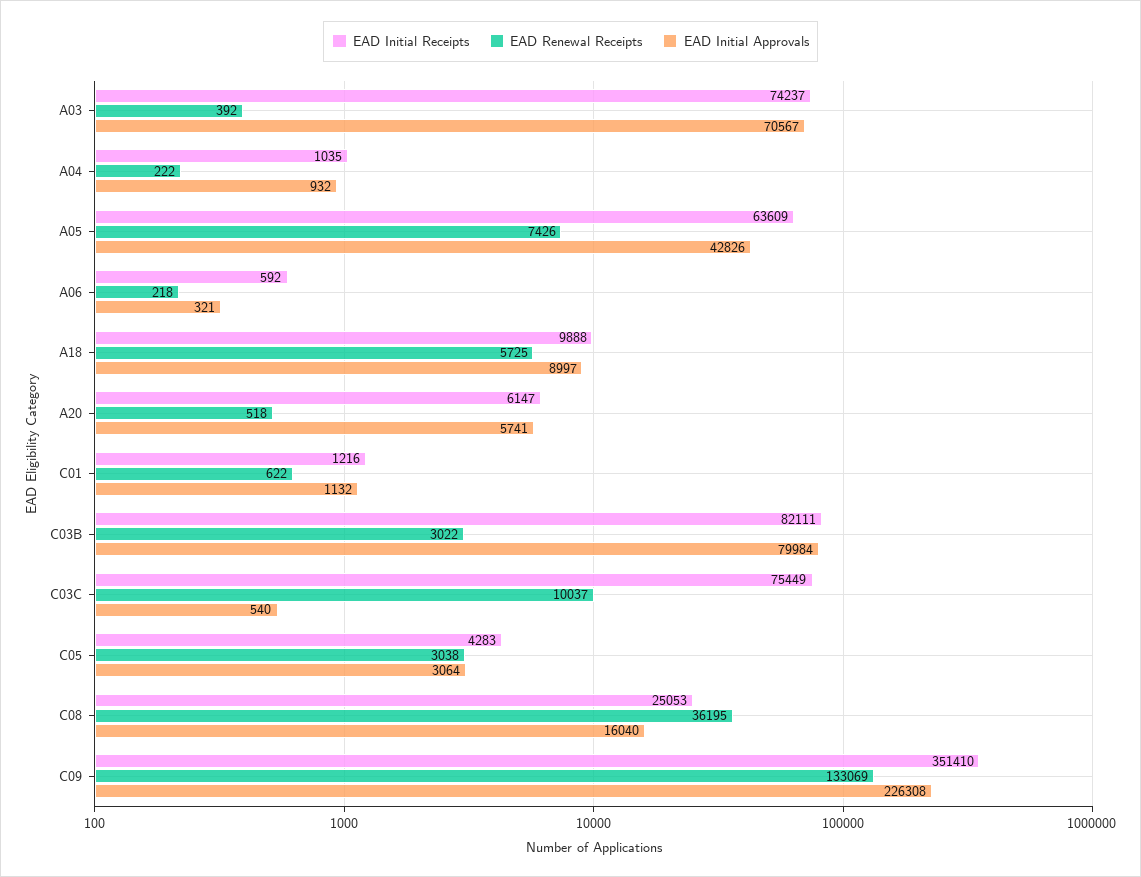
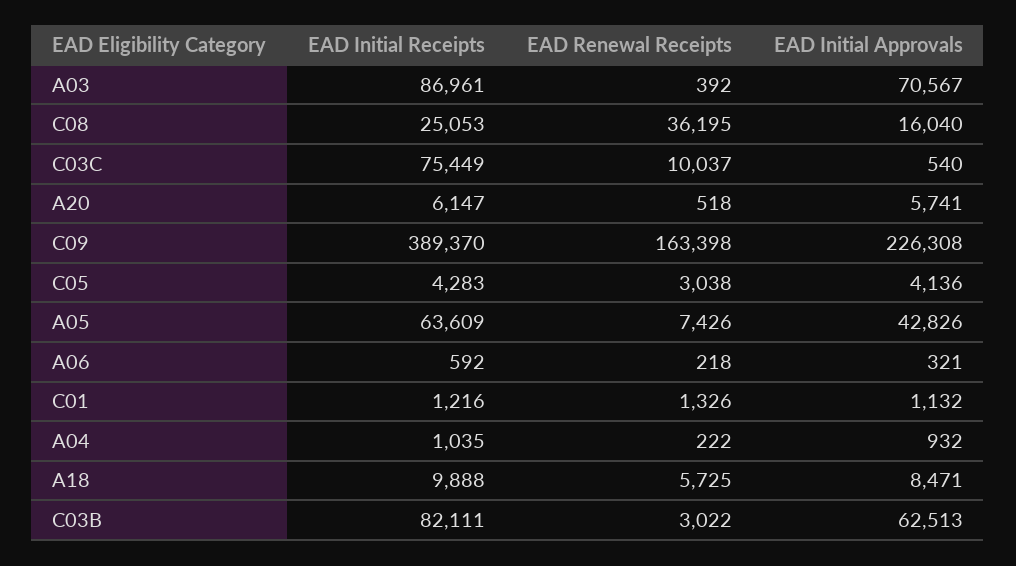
  {
    "EAD Initial Receipts": {
-     "A03": 74237,
+     "A03": 86961,
      "A04": 1035,
      "A05": 63609,
      "A06": 592,
      "A18": 9888,
      "A20": 6147,
      "C01": 1216,
      "C03B": 82111,
      "C03C": 75449,
      "C05": 4283,
      "C08": 25053,
-     "C09": 351410
+     "C09": 389370
    },
    "EAD Renewal Receipts": {
      "A03": 392,
      "A04": 222,
      "A05": 7426,
      "A06": 218,
      "A18": 5725,
      "A20": 518,
-     "C01": 622,
+     "C01": 1326,
      "C03B": 3022,
      "C03C": 10037,
      "C05": 3038,
      "C08": 36195,
-     "C09": 133069
+     "C09": 163398
    },
    "EAD Initial Approvals": {
      "A03": 70567,
      "A04": 932,
      "A05": 42826,
      "A06": 321,
-     "A18": 8997,
+     "A18": 8471,
      "A20": 5741,
      "C01": 1132,
-     "C03B": 79984,
+     "C03B": 62513,
      "C03C": 540,
-     "C05": 3064,
+     "C05": 4136,
      "C08": 16040,
      "C09": 226308
    }
  }

